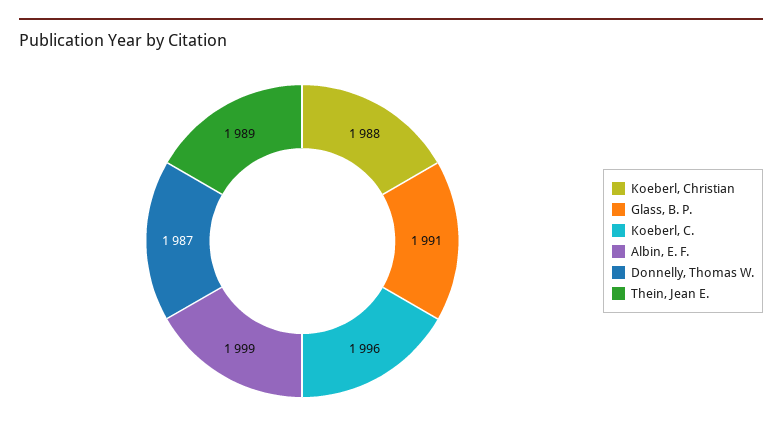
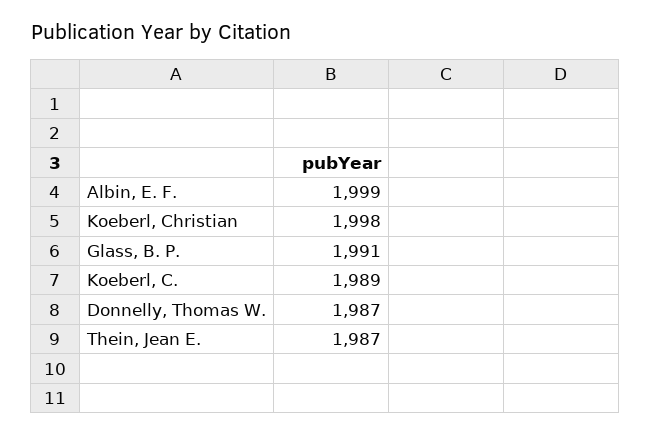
  {
-   "Koeberl, Christian": 1988,
+   "Koeberl, Christian": 1998,
    "Glass, B. P.": 1991,
-   "Koeberl, C.": 1996,
+   "Koeberl, C.": 1989,
    "Albin, E. F.": 1999,
    "Donnelly, Thomas W.": 1987,
-   "Thein, Jean E.": 1989
+   "Thein, Jean E.": 1987
  }

